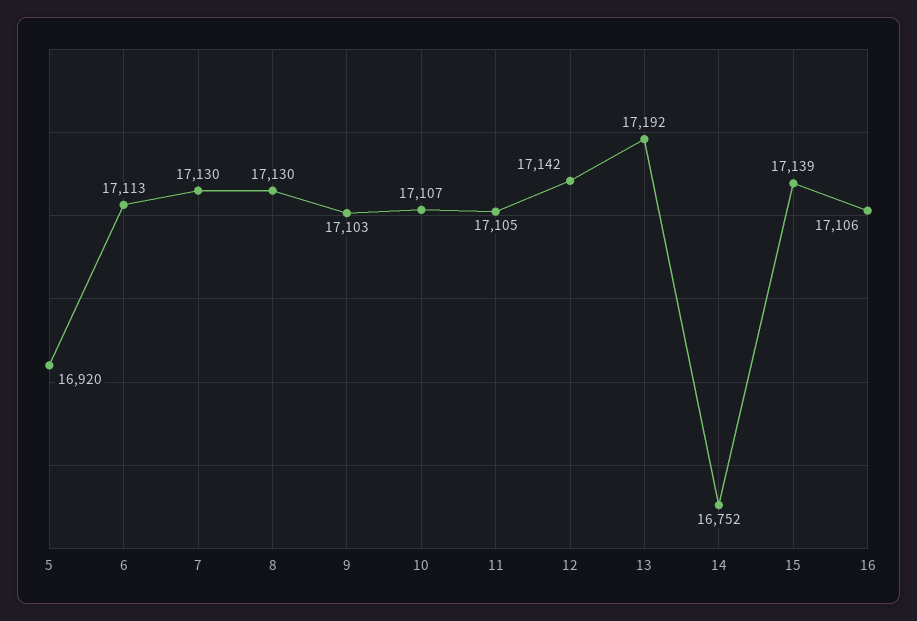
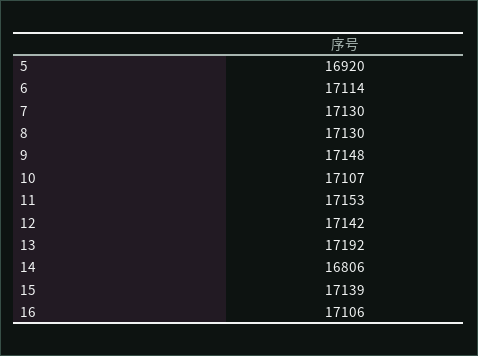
  {
    "5": 16920,
-   "6": 17113,
+   "6": 17114,
    "7": 17130,
    "8": 17130,
-   "9": 17103,
+   "9": 17148,
    "10": 17107,
-   "11": 17105,
+   "11": 17153,
    "12": 17142,
    "13": 17192,
-   "14": 16752,
+   "14": 16806,
    "15": 17139,
    "16": 17106
  }

